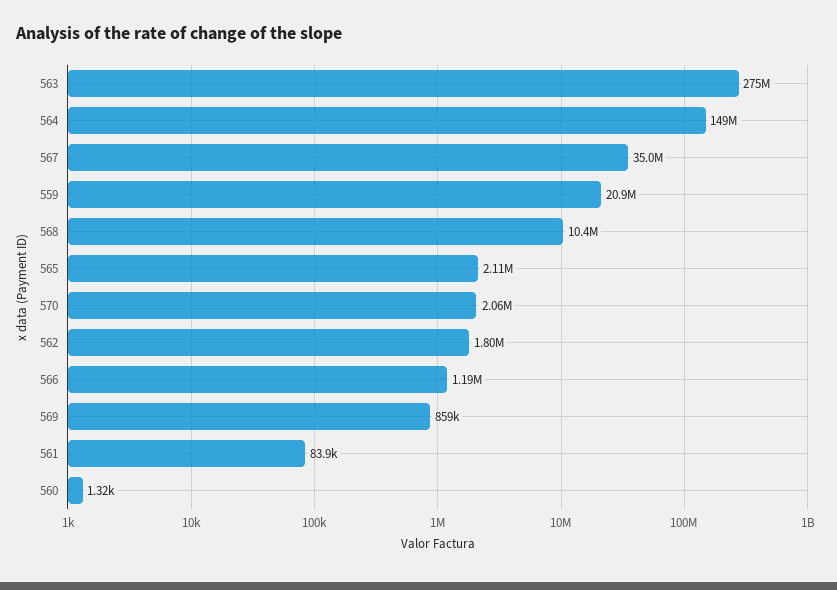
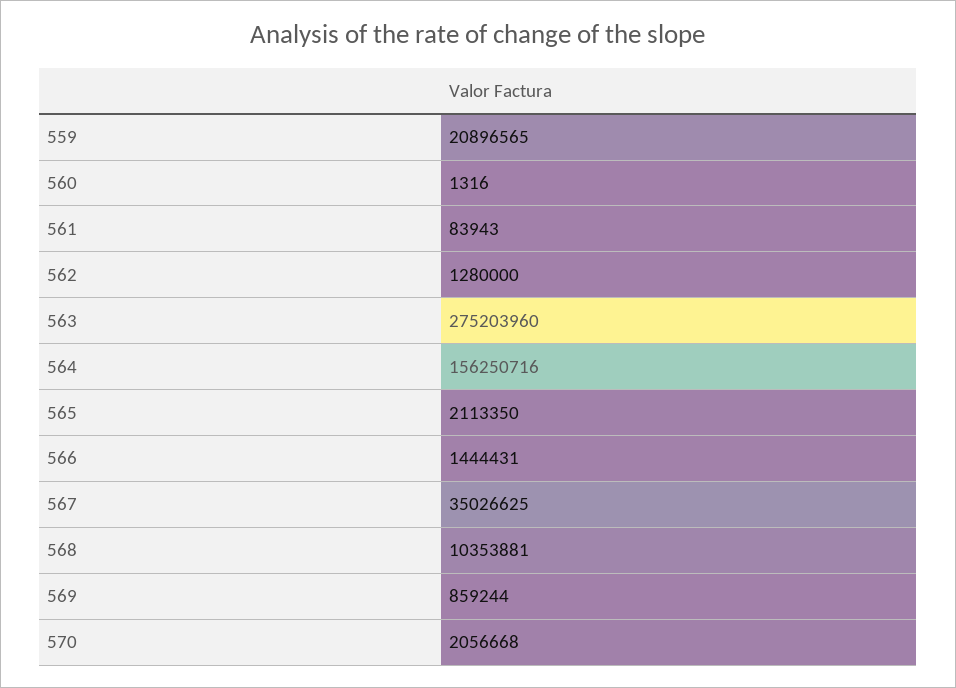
  {
    "563": 275203960,
-   "564": 149000000,
+   "564": 156250716,
    "567": 35026625,
    "559": 20896565,
    "568": 10353881,
    "565": 2113350,
    "570": 2056668,
-   "562": 1800000,
+   "562": 1280000,
-   "566": 1190000,
+   "566": 1444431,
    "569": 859244,
    "561": 83943,
    "560": 1316
  }

